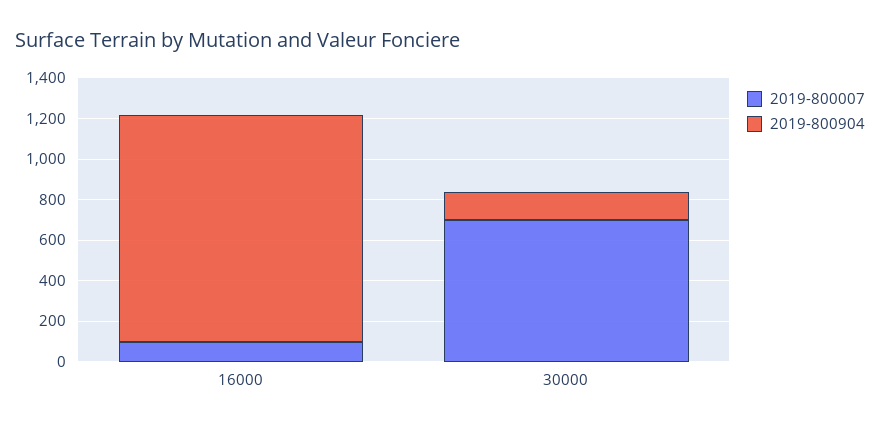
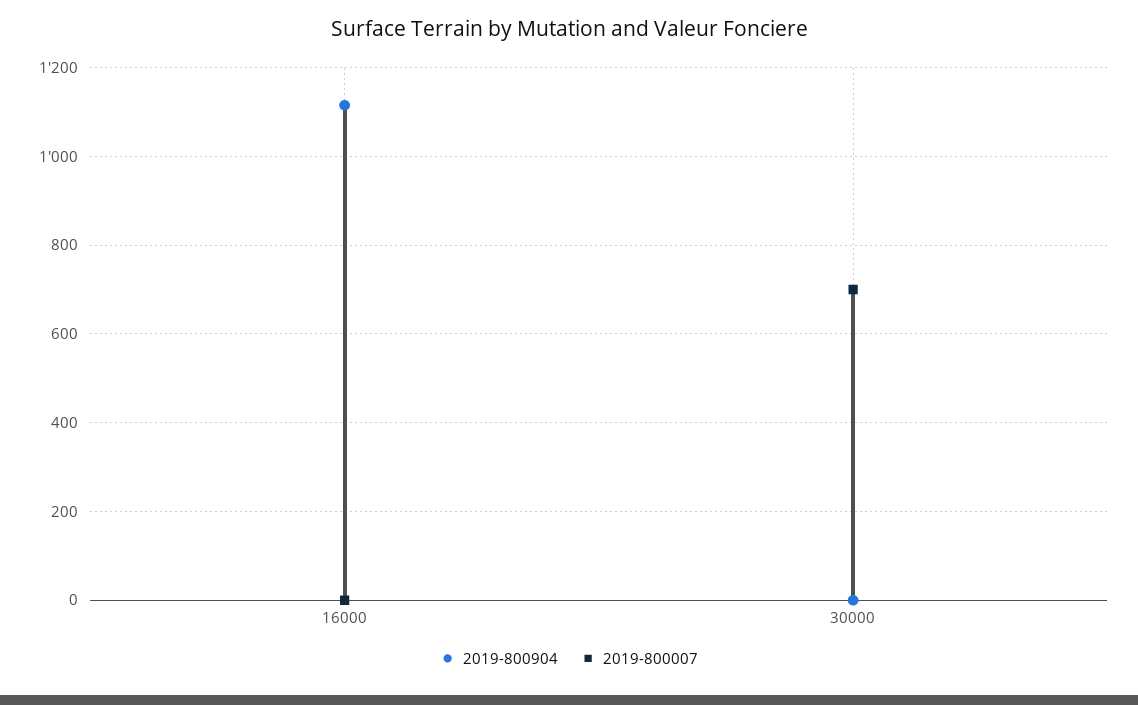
  {
    "2019-800007": {
-     "16000": 100,
+     "16000": 0,
      "30000": 700
    },
    "2019-800904": {
      "16000": 1120,
-     "30000": 150
+     "30000": 0
    }
  }

